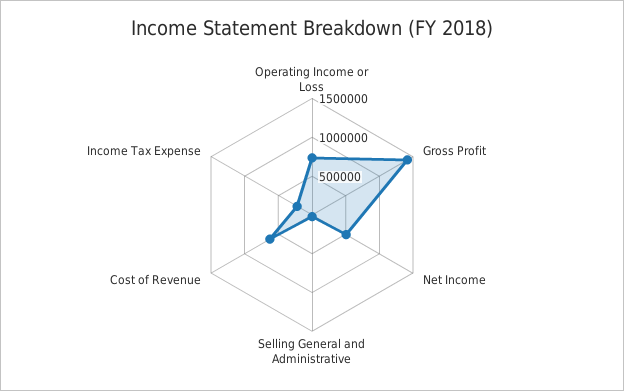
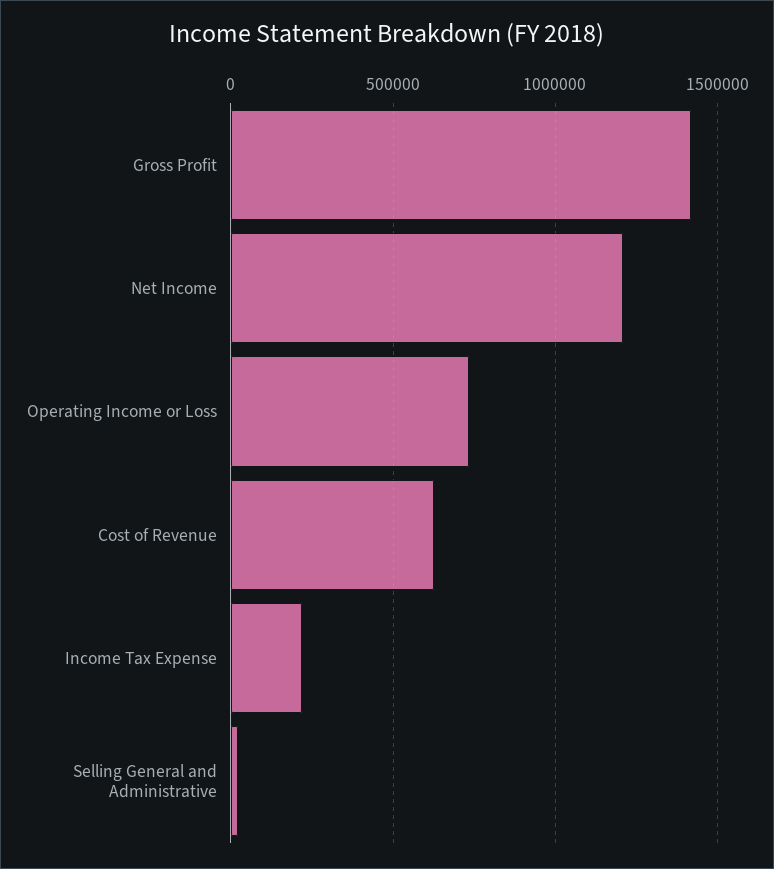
  {
    "Operating Income or Loss": 750000,
    "Gross Profit": 1400000,
-   "Net Income": 500000,
+   "Net Income": 1200000,
    "Selling General and Administrative": 0,
    "Cost of Revenue": 600000,
    "Income Tax Expense": 200000
  }

